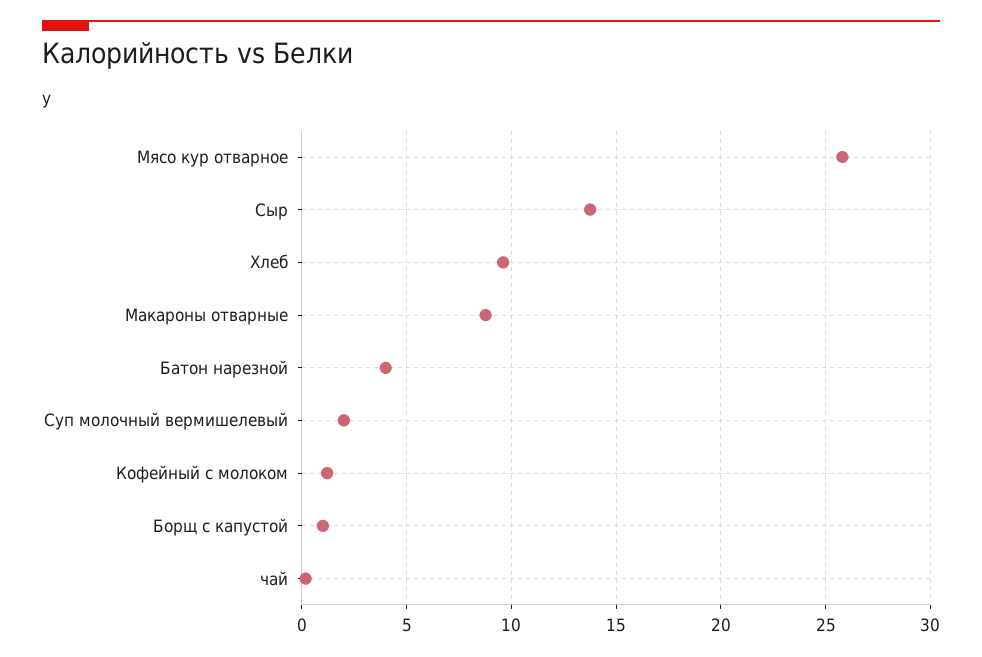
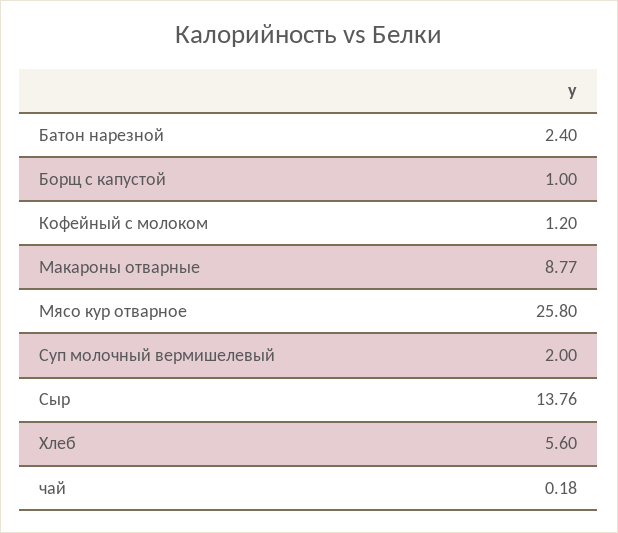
  {
    "Мясо кур отварное": 25.8,
    "Сыр": 13.76,
-   "Хлеб": 9.5,
+   "Хлеб": 5.6,
    "Макароны отварные": 8.77,
-   "Батон нарезной": 4,
+   "Батон нарезной": 2.4,
    "Суп молочный вермишелевый": 2,
    "Кофейный с молоком": 1.2,
    "Борщ с капустой": 1,
    "чай": 0.18
  }

